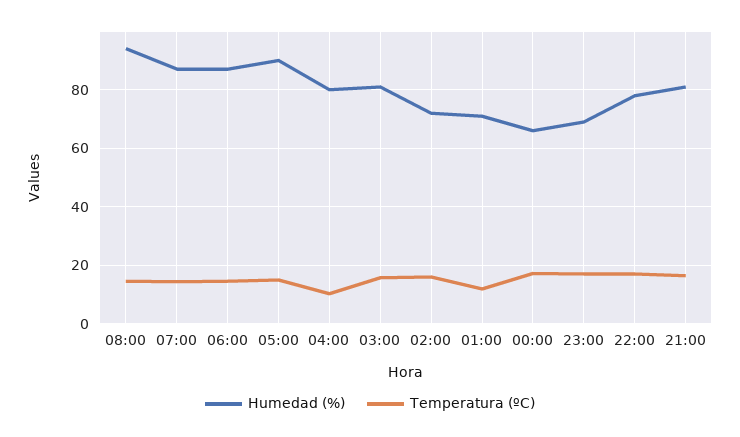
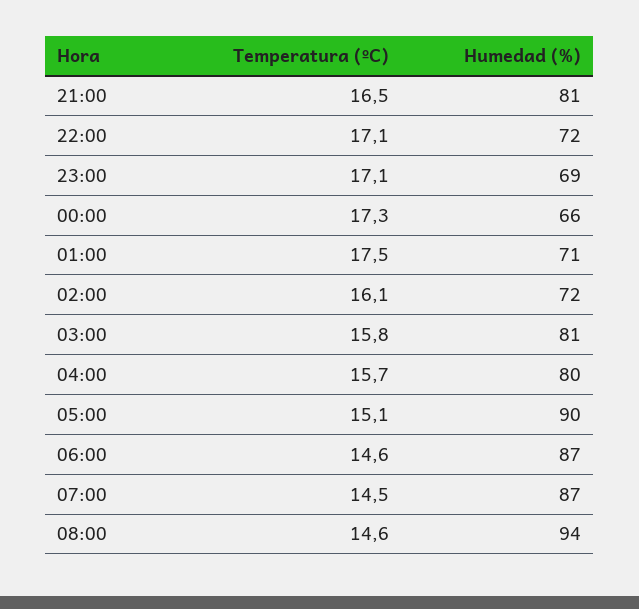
  {
    "Humedad (%)": {
      "08:00": 94,
      "07:00": 87,
      "06:00": 87,
      "05:00": 90,
      "04:00": 80,
      "03:00": 81,
      "02:00": 72,
      "01:00": 71,
      "00:00": 66,
      "23:00": 69,
-     "22:00": 77.5,
+     "22:00": 72,
      "21:00": 81
    },
    "Temperatura (ºC)": {
      "08:00": 14.6,
      "07:00": 14.5,
      "06:00": 14.6,
      "05:00": 15.1,
-     "04:00": 10,
+     "04:00": 15.7,
      "03:00": 15.8,
      "02:00": 16.1,
-     "01:00": 12.5,
+     "01:00": 17.5,
      "00:00": 17.3,
      "23:00": 17.1,
      "22:00": 17.1,
      "21:00": 16.5
    }
  }

